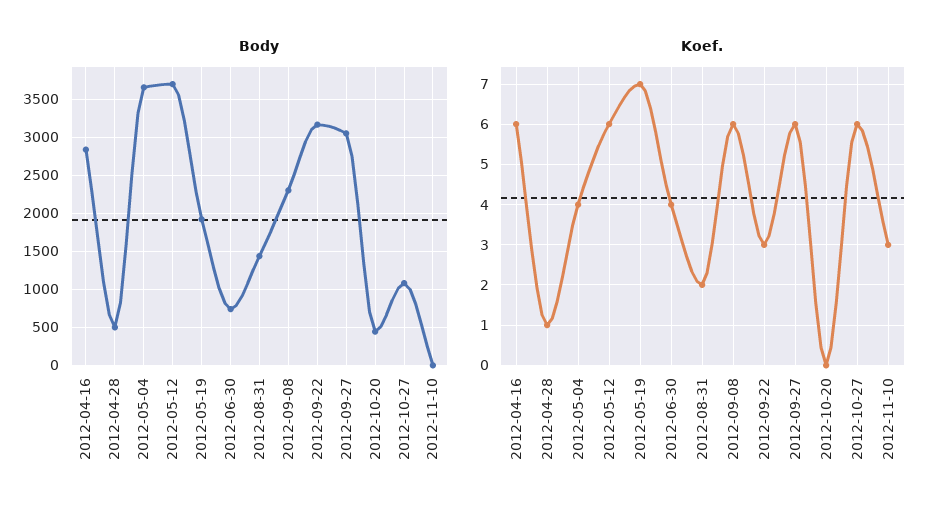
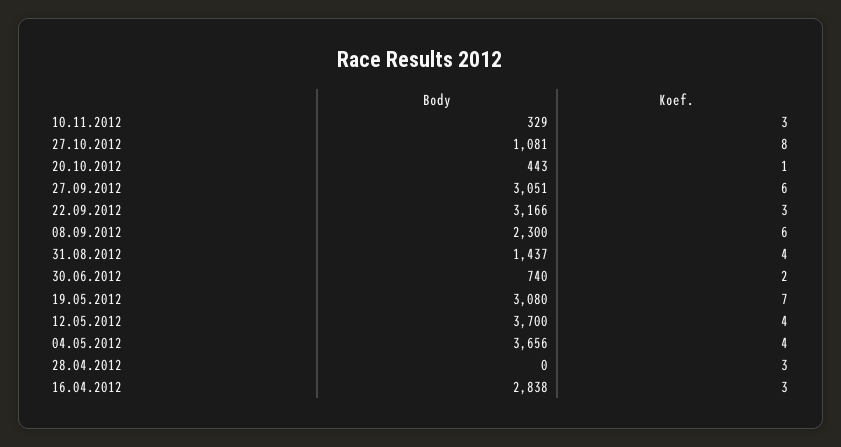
  {
    "Body": {
      "2012-04-16": 2838,
-     "2012-04-28": 500,
+     "2012-04-28": 0,
      "2012-05-04": 3656,
      "2012-05-12": 3700,
-     "2012-05-19": 1900,
+     "2012-05-19": 3080,
      "2012-06-30": 740,
      "2012-08-31": 1437,
      "2012-09-08": 2300,
      "2012-09-22": 3166,
      "2012-09-27": 3051,
      "2012-10-20": 443,
      "2012-10-27": 1081,
-     "2012-11-10": 0
+     "2012-11-10": 329
    },
    "Koef.": {
-     "2012-04-16": 6,
+     "2012-04-16": 3,
-     "2012-04-28": 1,
+     "2012-04-28": 3,
      "2012-05-04": 4,
-     "2012-05-12": 6,
+     "2012-05-12": 4,
      "2012-05-19": 7,
-     "2012-06-30": 4,
+     "2012-06-30": 2,
-     "2012-08-31": 2,
+     "2012-08-31": 4,
      "2012-09-08": 6,
      "2012-09-22": 3,
      "2012-09-27": 6,
-     "2012-10-20": 0,
+     "2012-10-20": 1,
-     "2012-10-27": 6,
+     "2012-10-27": 8,
      "2012-11-10": 3
    }
  }

